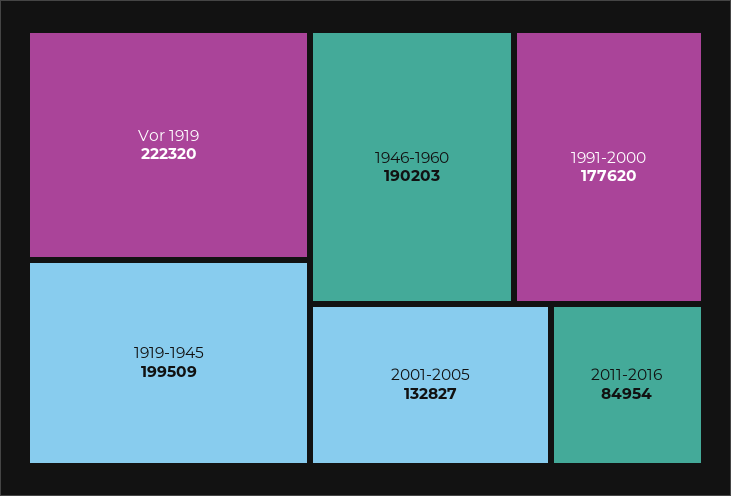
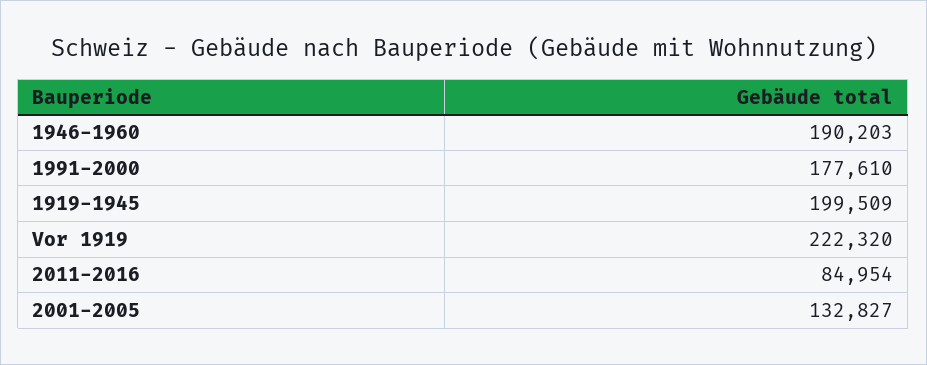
  {
    "Vor 1919": 222320,
    "1919-1945": 199509,
    "1946-1960": 190203,
-   "1991-2000": 177620,
+   "1991-2000": 177610,
    "2001-2005": 132827,
    "2011-2016": 84954
  }

